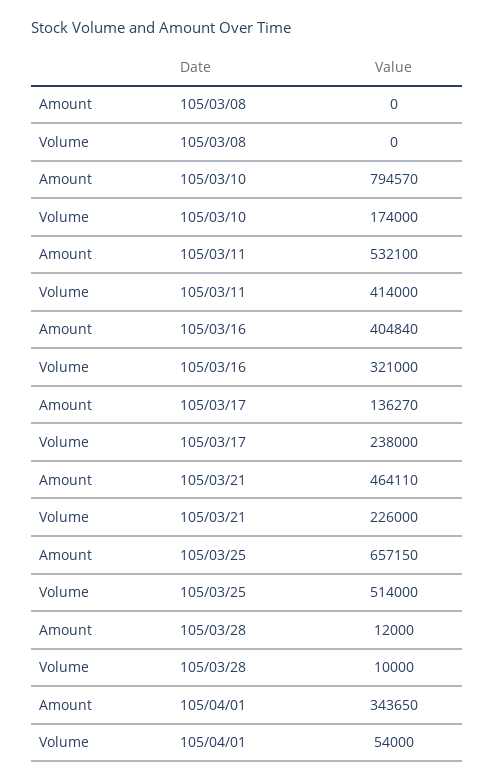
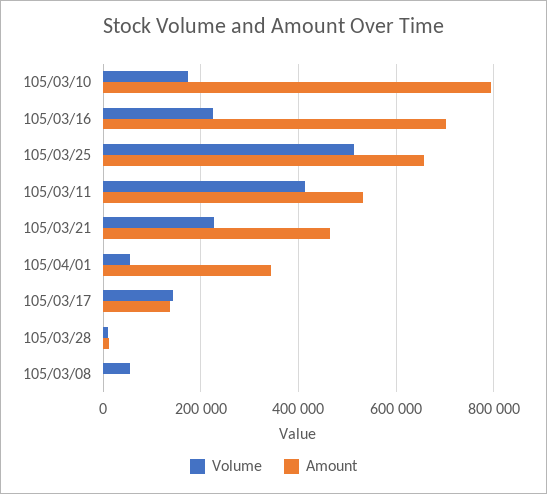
  {
    "Amount": {
      "105/03/08": 0,
      "105/03/10": 794570,
      "105/03/11": 532100,
-     "105/03/16": 404840,
+     "105/03/16": 700000,
      "105/03/17": 136270,
      "105/03/21": 464110,
      "105/03/25": 657150,
      "105/03/28": 12000,
      "105/04/01": 343650
    },
    "Volume": {
-     "105/03/08": 0,
+     "105/03/08": 60000,
      "105/03/10": 174000,
      "105/03/11": 414000,
-     "105/03/16": 321000,
+     "105/03/16": 220000,
-     "105/03/17": 238000,
+     "105/03/17": 140000,
      "105/03/21": 226000,
      "105/03/25": 514000,
      "105/03/28": 10000,
      "105/04/01": 54000
    }
  }

